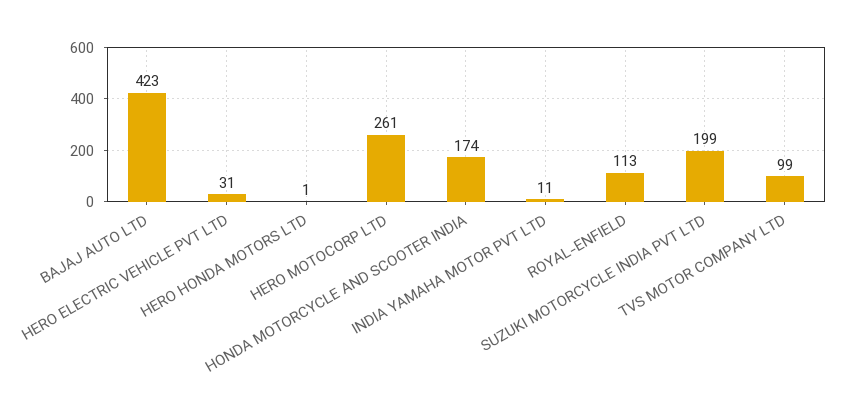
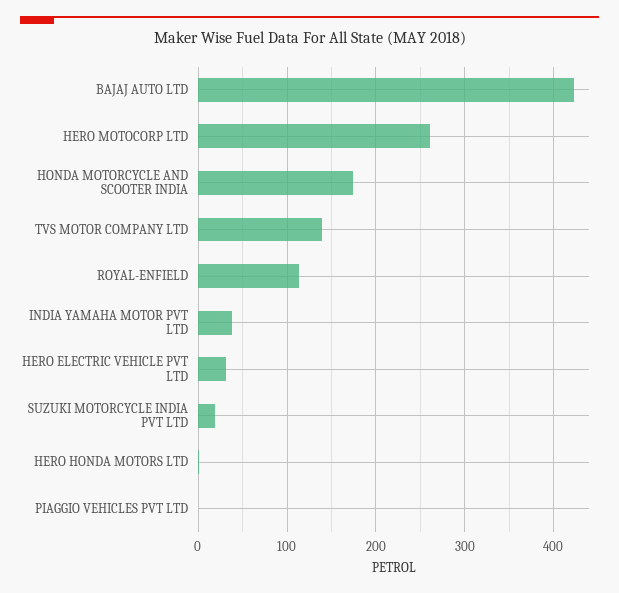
  {
    "BAJAJ AUTO LTD": 423,
    "HERO ELECTRIC VEHICLE PVT LTD": 31,
    "HERO HONDA MOTORS LTD": 1,
    "HERO MOTOCORP LTD": 261,
    "HONDA MOTORCYCLE AND SCOOTER INDIA": 174,
-   "INDIA YAMAHA MOTOR PVT LTD": 11,
+   "INDIA YAMAHA MOTOR PVT LTD": 40,
    "ROYAL-ENFIELD": 113,
-   "SUZUKI MOTORCYCLE INDIA PVT LTD": 199,
+   "SUZUKI MOTORCYCLE INDIA PVT LTD": 20,
-   "TVS MOTOR COMPANY LTD": 99
+   "TVS MOTOR COMPANY LTD": 140,
+   "PIAGGIO VEHICLES PVT LTD": 0
  }

